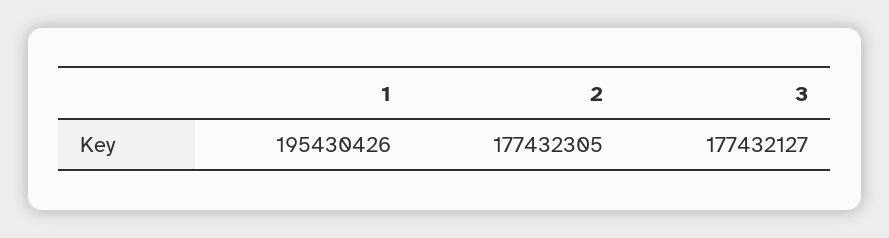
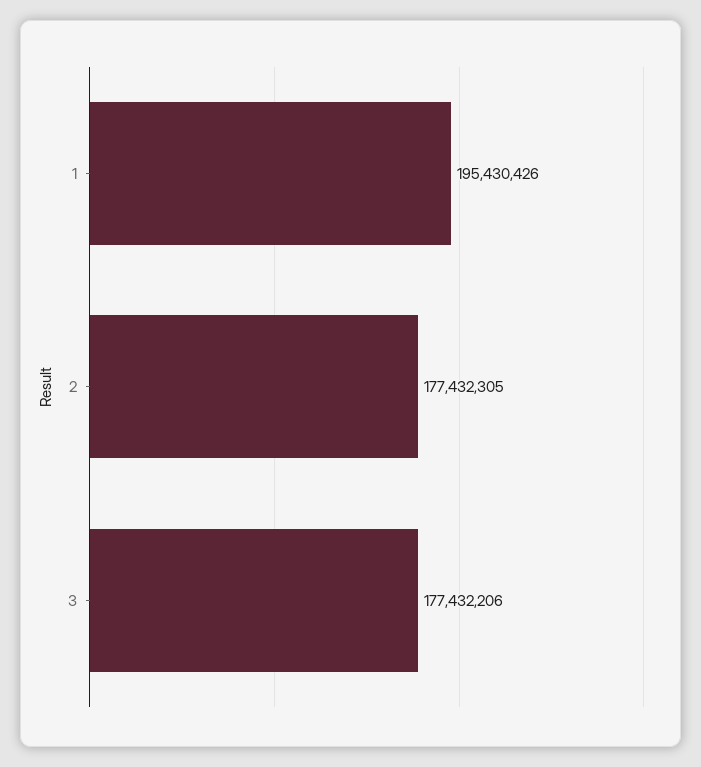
  {
    "1": 195430426,
    "2": 177432305,
-   "3": 177432127
+   "3": 177432206
  }

